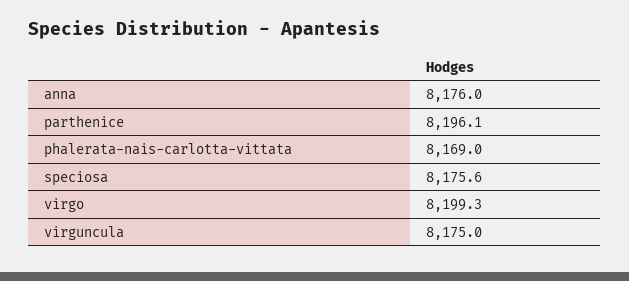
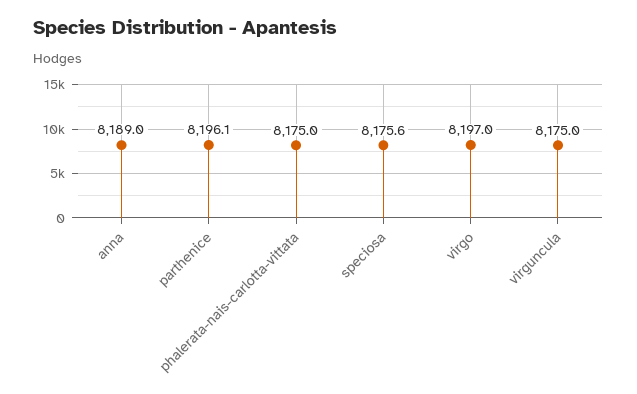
  {
-   "anna": 8176,
+   "anna": 8189,
    "parthenice": 8196.1,
-   "phalerata-nais-carlotta-vittata": 8169,
+   "phalerata-nais-carlotta-vittata": 8175,
    "speciosa": 8175.6,
-   "virgo": 8199.3,
+   "virgo": 8197,
    "virguncula": 8175
  }

